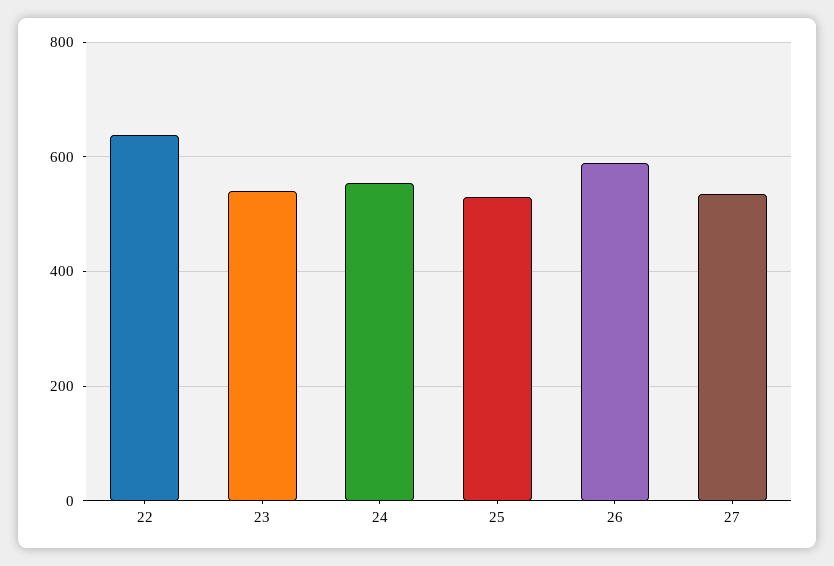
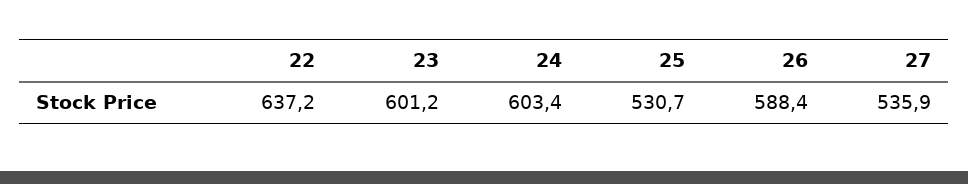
  {
    "22": 637.2,
-   "23": 540,
+   "23": 601.2,
-   "24": 560,
+   "24": 603.4,
    "25": 530.7,
    "26": 588.4,
    "27": 535.9
  }

